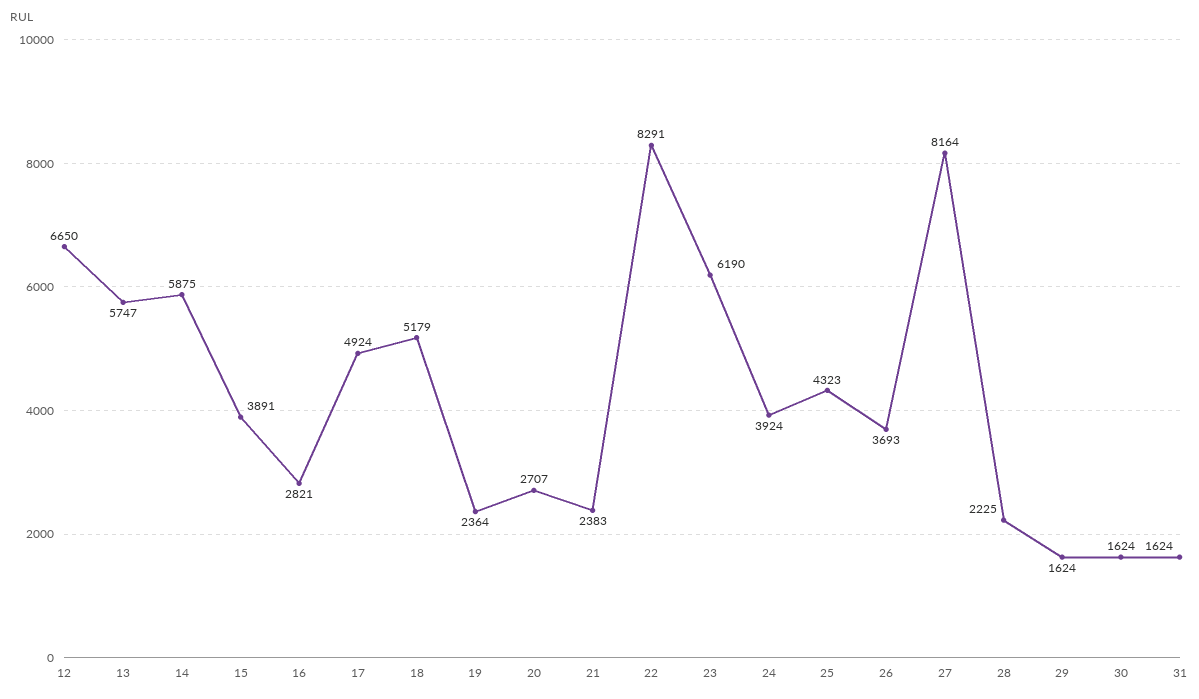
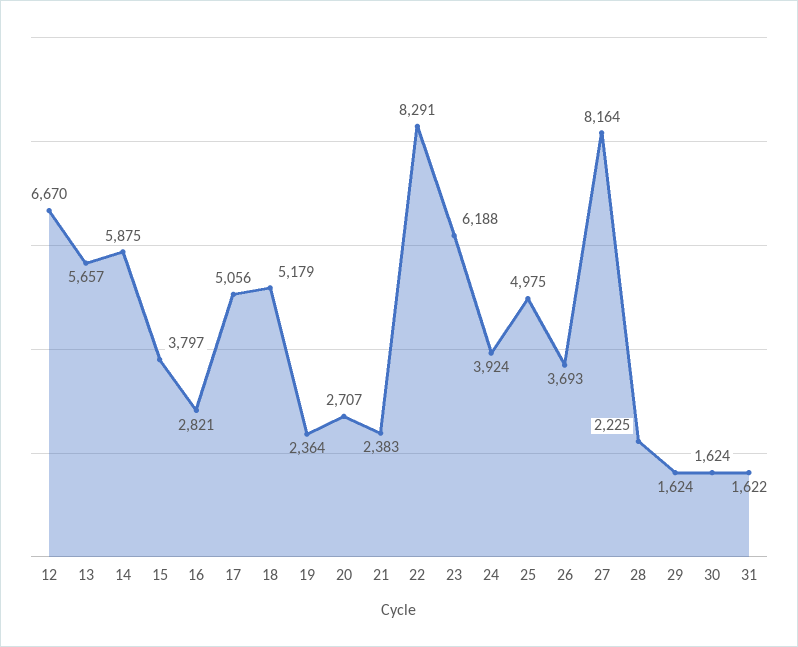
  {
-   "12": 6650,
+   "12": 6670,
-   "13": 5747,
+   "13": 5657,
    "14": 5875,
-   "15": 3891,
+   "15": 3797,
    "16": 2821,
-   "17": 4924,
+   "17": 5056,
    "18": 5179,
    "19": 2364,
    "20": 2707,
    "21": 2383,
    "22": 8291,
-   "23": 6190,
+   "23": 6188,
    "24": 3924,
-   "25": 4323,
+   "25": 4975,
    "26": 3693,
    "27": 8164,
    "28": 2225,
    "29": 1624,
    "30": 1624,
-   "31": 1624
+   "31": 1622
  }

